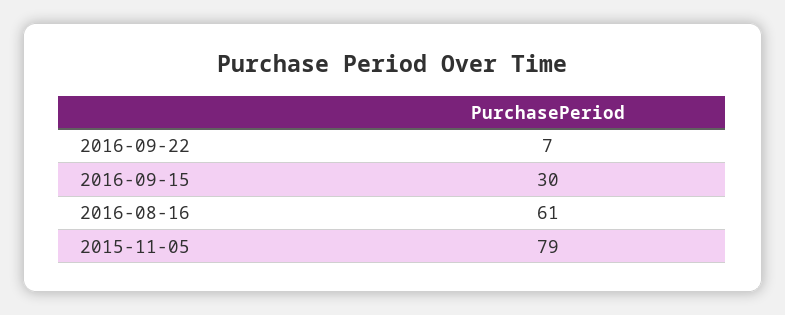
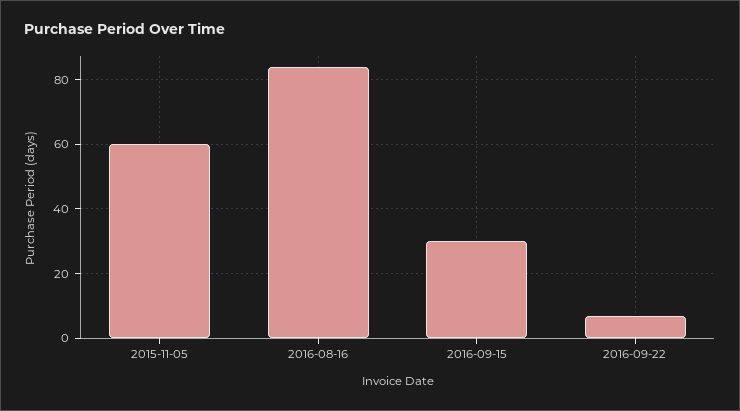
  {
    "2016-09-22": 7,
    "2016-09-15": 30,
-   "2016-08-16": 61,
+   "2016-08-16": 85,
-   "2015-11-05": 79
+   "2015-11-05": 60
  }

